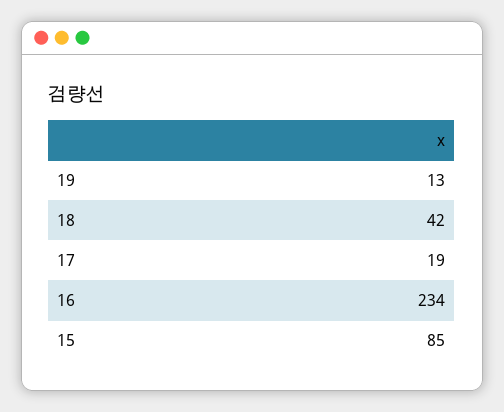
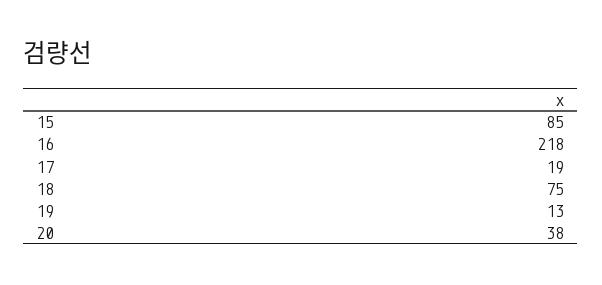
  {
    "19": 13,
-   "18": 42,
+   "18": 75,
    "17": 19,
-   "16": 234,
+   "16": 218,
-   "15": 85
+   "15": 85,
+   "20": 38
  }

